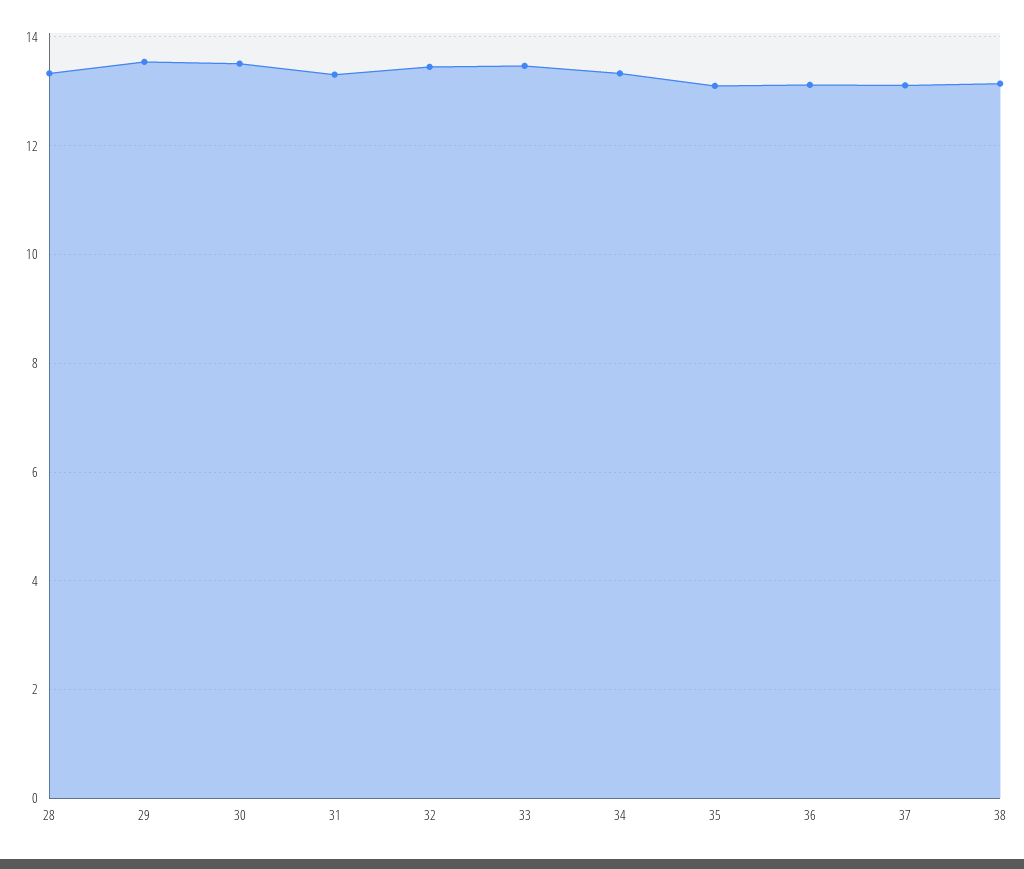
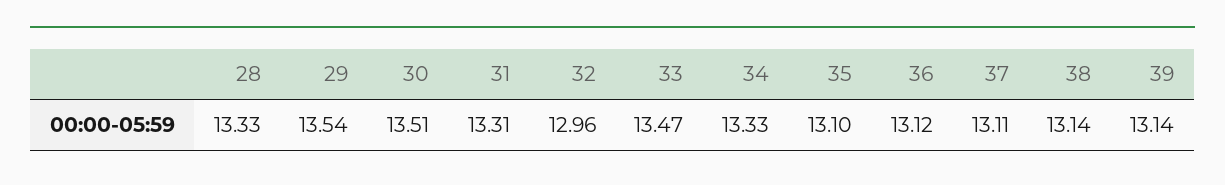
  {
    "28": 13.33,
    "29": 13.54,
    "30": 13.51,
    "31": 13.31,
-   "32": 13.4,
+   "32": 12.96,
    "33": 13.47,
    "34": 13.33,
    "35": 13.1,
    "36": 13.12,
    "37": 13.11,
-   "38": 13.14
+   "38": 13.14,
+   "39": 13.14
  }

